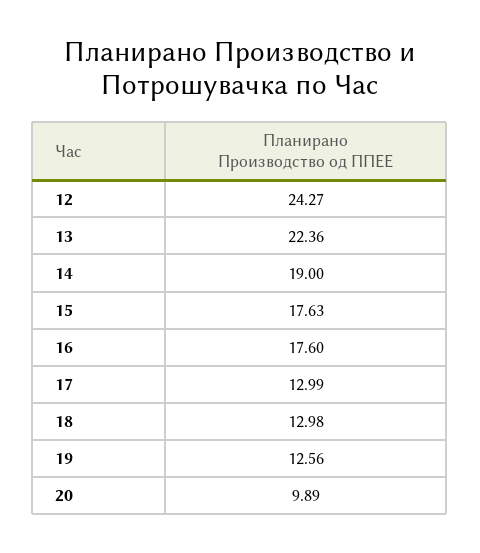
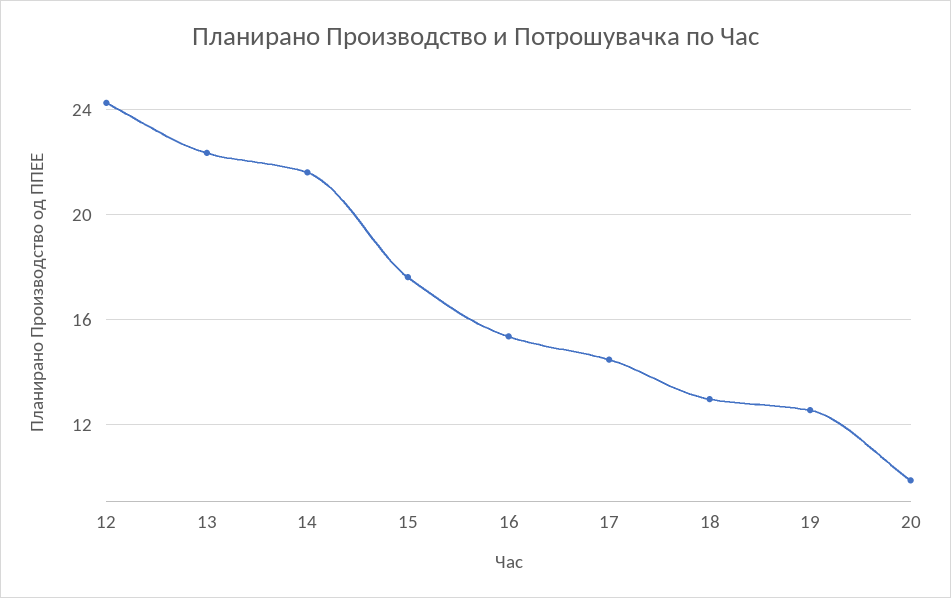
  {
    "12": 24.27,
    "13": 22.36,
-   "14": 19,
+   "14": 21.5,
    "15": 17.63,
-   "16": 17.6,
+   "16": 15.5,
-   "17": 12.99,
+   "17": 14.5,
    "18": 12.98,
    "19": 12.56,
    "20": 9.89
  }

